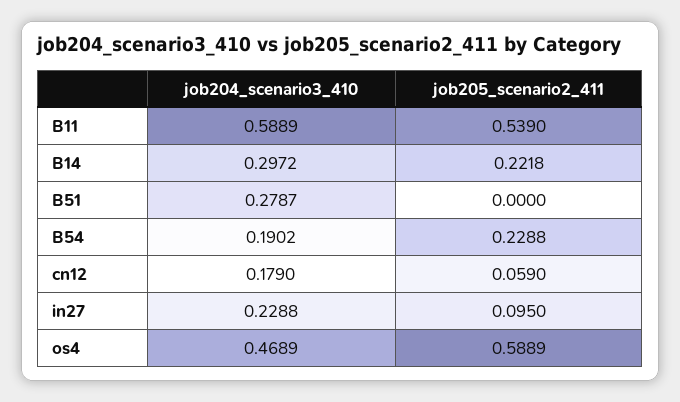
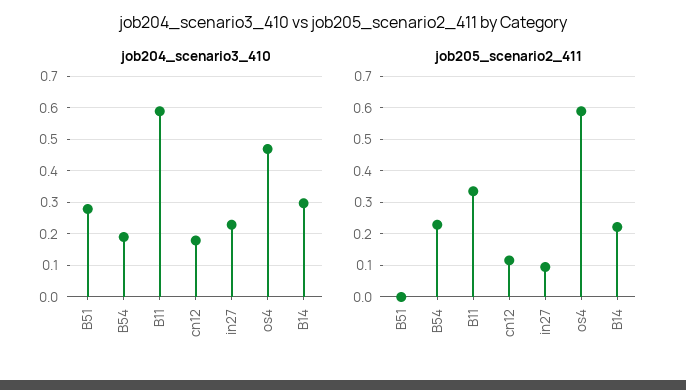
  {
    "job204_scenario3_410": {
      "B11": 0.5889,
      "B14": 0.2972,
      "B51": 0.2787,
      "B54": 0.1902,
      "cn12": 0.179,
      "in27": 0.2288,
      "os4": 0.4689
    },
    "job205_scenario2_411": {
-     "B11": 0.539,
+     "B11": 0.34,
      "B14": 0.2218,
      "B51": 0,
      "B54": 0.2288,
-     "cn12": 0.059,
+     "cn12": 0.12,
      "in27": 0.095,
      "os4": 0.5889
    }
  }

